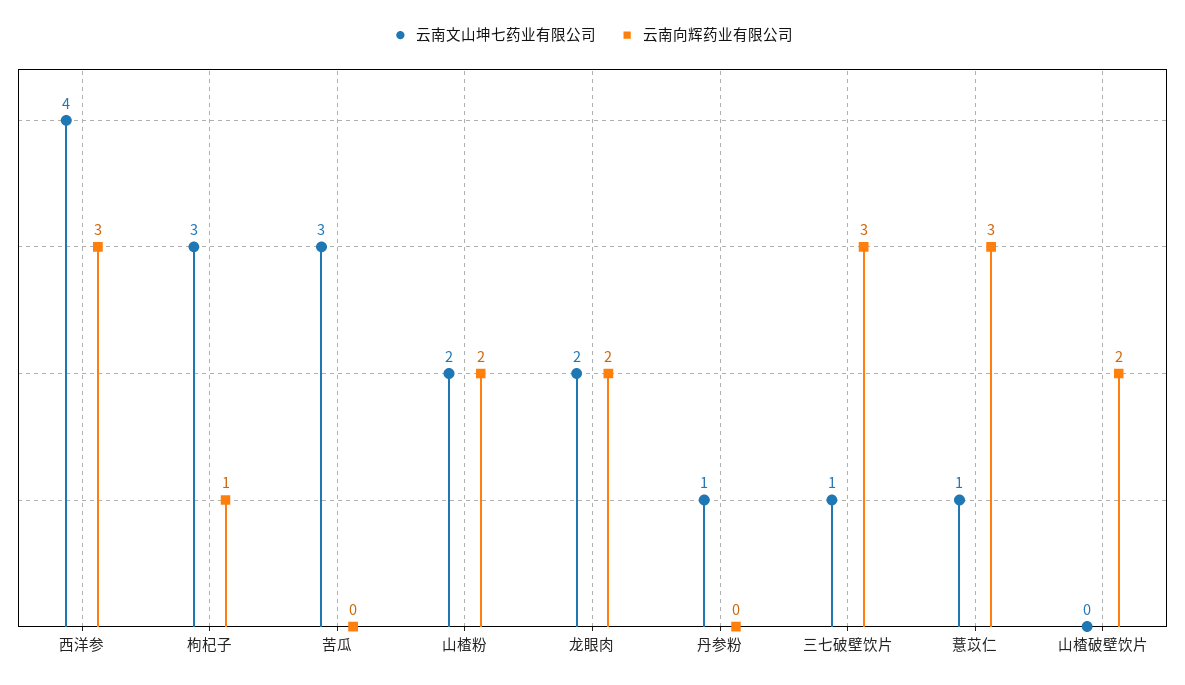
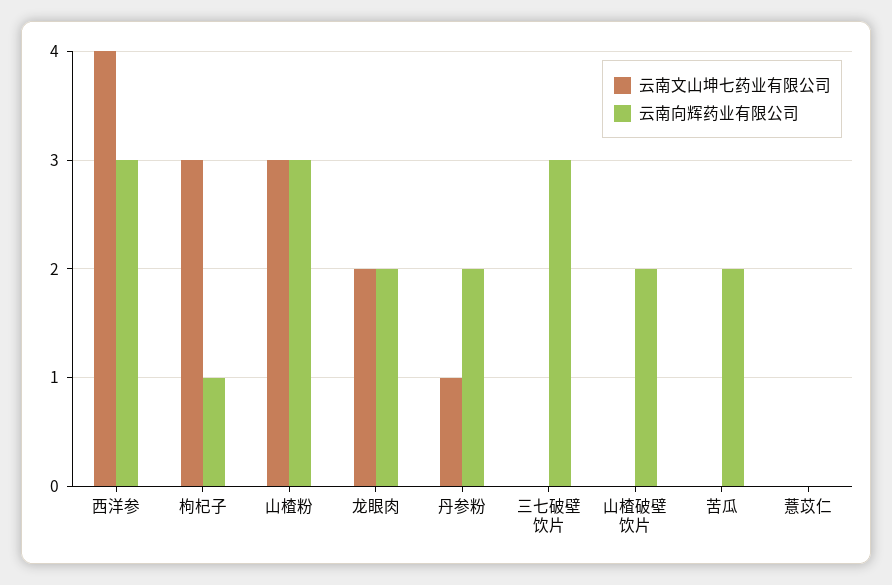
  {
    "云南文山坤七药业有限公司": {
      "西洋参": 4,
      "枸杞子": 3,
-     "苦瓜": 3,
+     "苦瓜": 0,
-     "山楂粉": 2,
+     "山楂粉": 3,
      "龙眼肉": 2,
      "丹参粉": 1,
-     "三七破壁饮片": 1,
+     "三七破壁饮片": 0,
-     "薏苡仁": 1,
+     "薏苡仁": 0,
      "山楂破壁饮片": 0
    },
    "云南向辉药业有限公司": {
      "西洋参": 3,
      "枸杞子": 1,
-     "苦瓜": 0,
+     "苦瓜": 2,
-     "山楂粉": 2,
+     "山楂粉": 3,
      "龙眼肉": 2,
-     "丹参粉": 0,
+     "丹参粉": 2,
      "三七破壁饮片": 3,
-     "薏苡仁": 3,
+     "薏苡仁": 0,
      "山楂破壁饮片": 2
    }
  }

